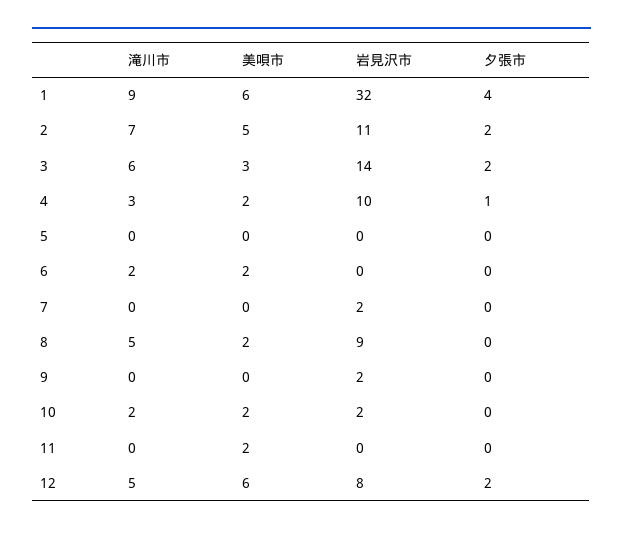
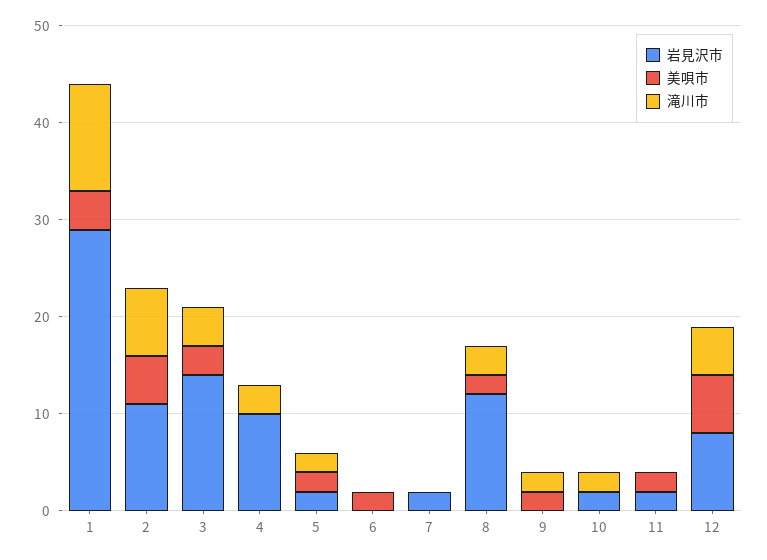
  {
    "滝川市": {
-     "1": 9,
+     "1": 11,
      "2": 7,
-     "3": 6,
+     "3": 4,
      "4": 3,
-     "5": 0,
+     "5": 2,
-     "6": 2,
+     "6": 0,
      "7": 0,
-     "8": 5,
+     "8": 3,
-     "9": 0,
+     "9": 2,
      "10": 2,
      "11": 0,
      "12": 5
    },
    "美唄市": {
-     "1": 6,
+     "1": 4,
      "2": 5,
      "3": 3,
-     "4": 2,
+     "4": 0,
-     "5": 0,
+     "5": 2,
      "6": 2,
      "7": 0,
      "8": 2,
-     "9": 0,
+     "9": 2,
-     "10": 2,
+     "10": 0,
      "11": 2,
      "12": 6
    },
    "岩見沢市": {
-     "1": 32,
+     "1": 29,
      "2": 11,
      "3": 14,
      "4": 10,
-     "5": 0,
+     "5": 2,
      "6": 0,
      "7": 2,
-     "8": 9,
+     "8": 12,
-     "9": 2,
+     "9": 0,
      "10": 2,
-     "11": 0,
+     "11": 2,
      "12": 8
-   },
+   }
-   "夕張市": {
-     "1": 4,
-     "2": 2,
-     "3": 2,
-     "4": 1,
-     "5": 0,
-     "6": 0,
-     "7": 0,
-     "8": 0,
-     "9": 0,
-     "10": 0,
-     "11": 0,
-     "12": 2
-   }
  }

